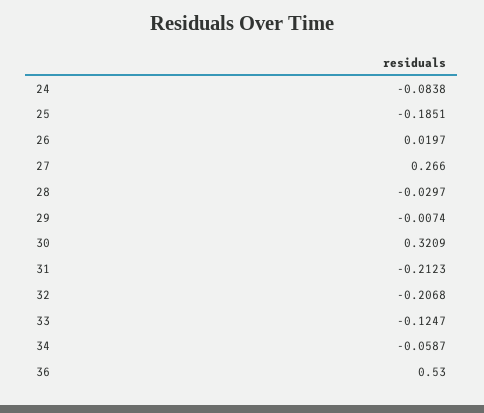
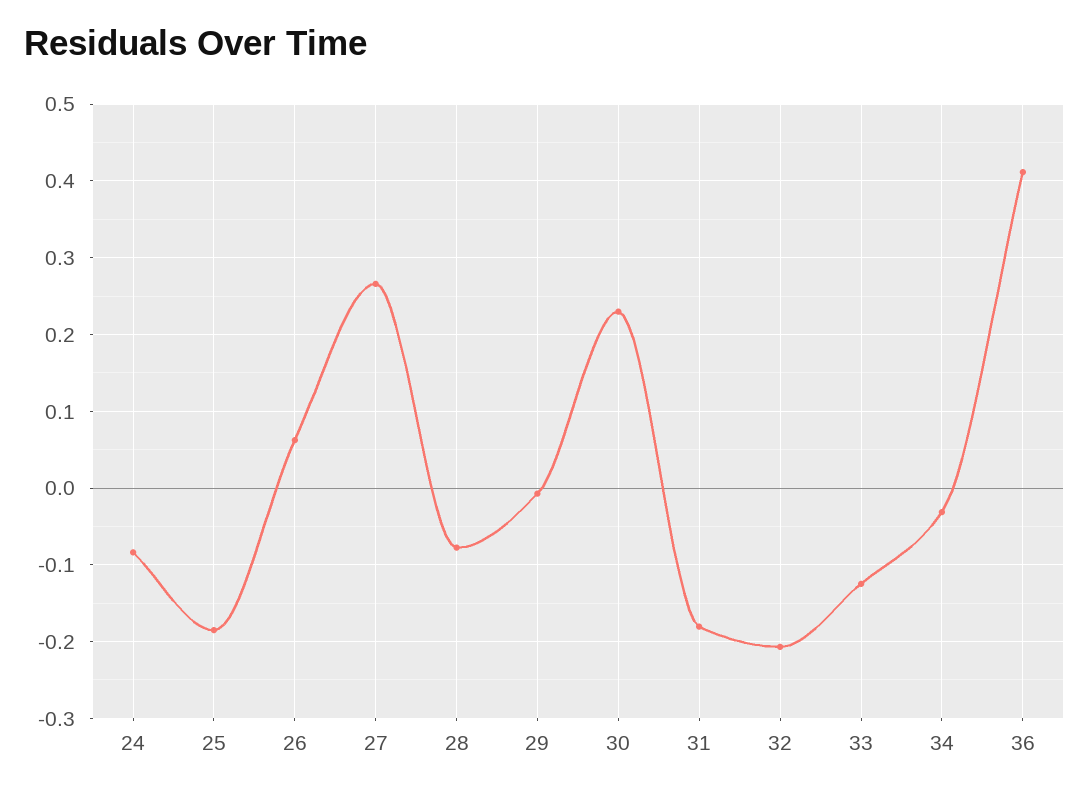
  {
    "24": -0.0838,
    "25": -0.1851,
-   "26": 0.0197,
+   "26": 0.06,
    "27": 0.266,
-   "28": -0.0297,
+   "28": -0.08,
    "29": -0.0074,
-   "30": 0.3209,
+   "30": 0.23,
-   "31": -0.2123,
+   "31": -0.18,
    "32": -0.2068,
    "33": -0.1247,
-   "34": -0.0587,
+   "34": -0.03,
-   "36": 0.53
+   "36": 0.41
  }

